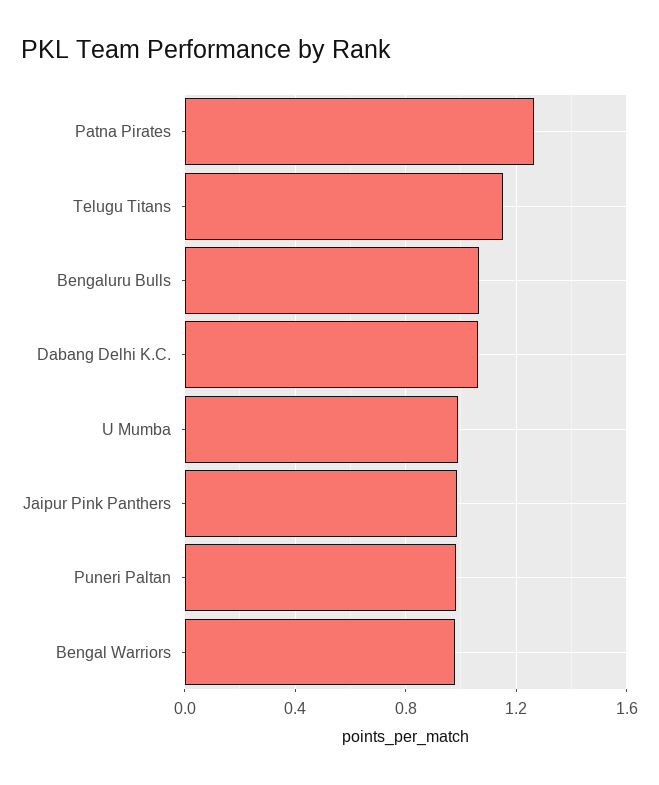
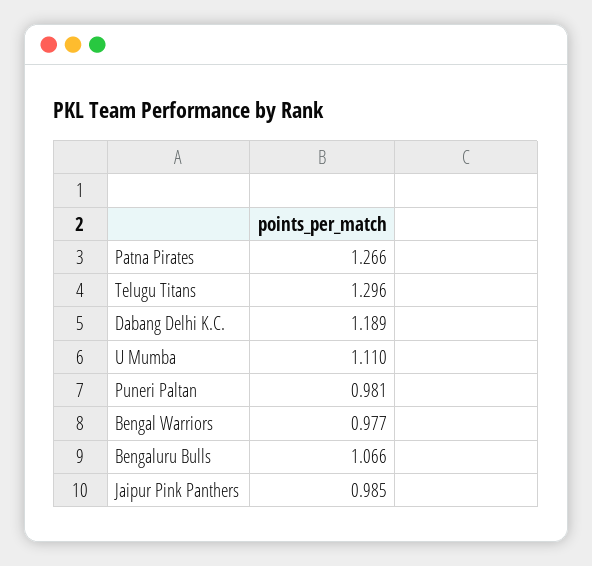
  {
    "Patna Pirates": 1.266,
-   "Telugu Titans": 1.15,
+   "Telugu Titans": 1.296,
    "Bengaluru Bulls": 1.066,
-   "Dabang Delhi K.C.": 1.05,
+   "Dabang Delhi K.C.": 1.189,
-   "U Mumba": 1,
+   "U Mumba": 1.11,
    "Jaipur Pink Panthers": 0.985,
    "Puneri Paltan": 0.981,
    "Bengal Warriors": 0.977
  }

